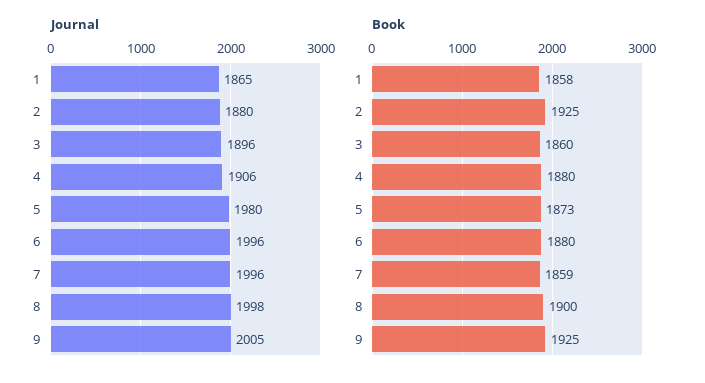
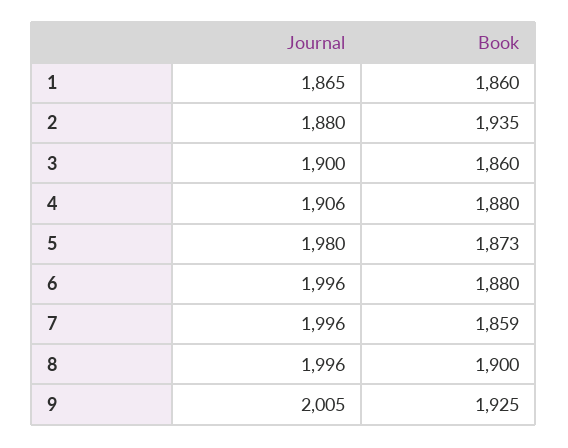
  {
    "Journal": {
      "1": 1865,
      "2": 1880,
-     "3": 1896,
+     "3": 1900,
      "4": 1906,
      "5": 1980,
      "6": 1996,
      "7": 1996,
-     "8": 1998,
+     "8": 1996,
      "9": 2005
    },
    "Book": {
-     "1": 1858,
+     "1": 1860,
-     "2": 1925,
+     "2": 1935,
      "3": 1860,
      "4": 1880,
      "5": 1873,
      "6": 1880,
      "7": 1859,
      "8": 1900,
      "9": 1925
    }
  }

